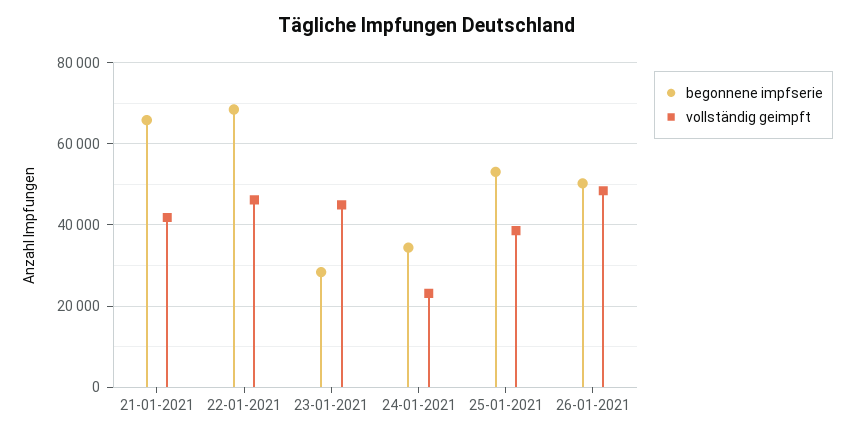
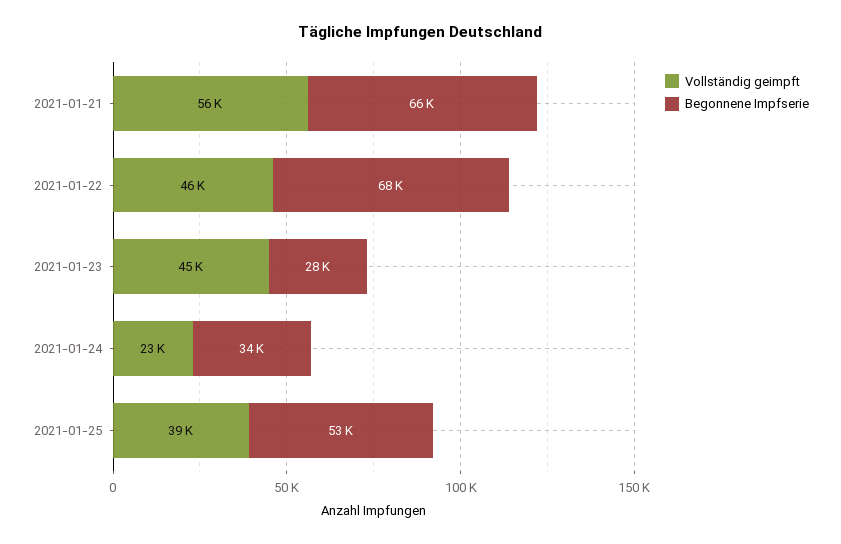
  {
    "begonnene impfserie": {
      "21-01-2021": 66000,
      "22-01-2021": 68000,
      "23-01-2021": 28000,
      "24-01-2021": 34000,
-     "25-01-2021": 53000,
+     "25-01-2021": 53000
-     "26-01-2021": 50000
    },
    "vollständig geimpft": {
-     "21-01-2021": 42000,
+     "21-01-2021": 56000,
      "22-01-2021": 46000,
      "23-01-2021": 45000,
      "24-01-2021": 23000,
-     "25-01-2021": 39000,
+     "25-01-2021": 39000
-     "26-01-2021": 48000
    }
  }

